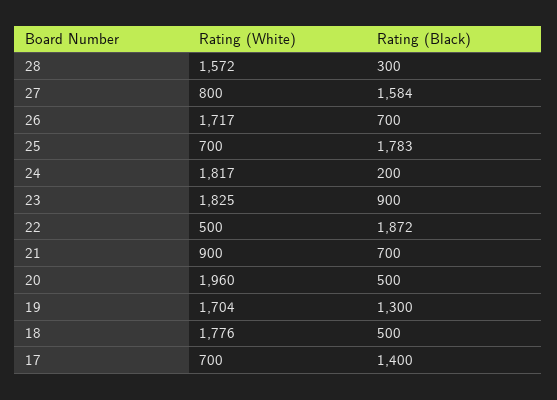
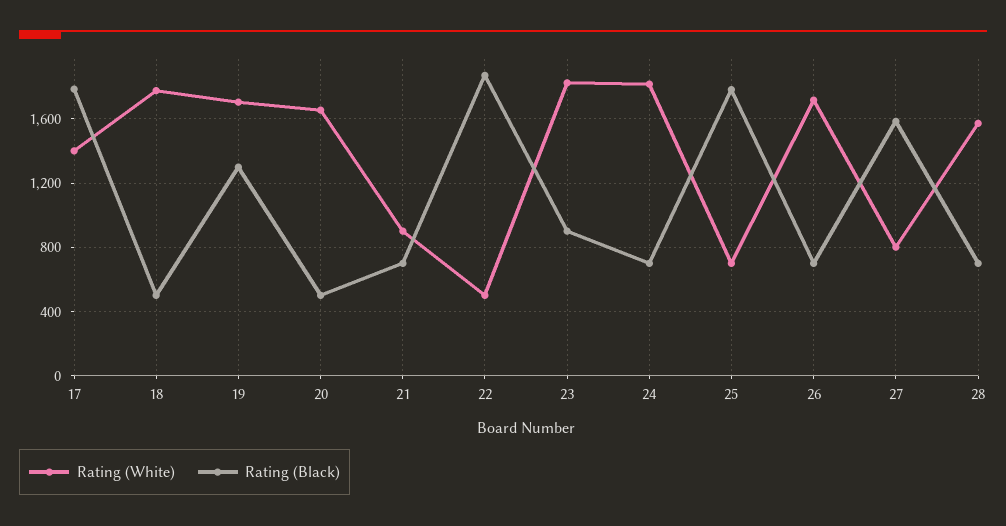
  {
    "Rating (White)": {
      "28": 1572,
      "27": 800,
      "26": 1717,
      "25": 700,
      "24": 1817,
      "23": 1825,
      "22": 500,
      "21": 900,
-     "20": 1960,
+     "20": 1650,
      "19": 1704,
      "18": 1776,
-     "17": 700
+     "17": 1400
    },
    "Rating (Black)": {
-     "28": 300,
+     "28": 700,
      "27": 1584,
      "26": 700,
      "25": 1783,
-     "24": 200,
+     "24": 700,
      "23": 900,
      "22": 1872,
      "21": 700,
      "20": 500,
      "19": 1300,
      "18": 500,
-     "17": 1400
+     "17": 1800
    }
  }

